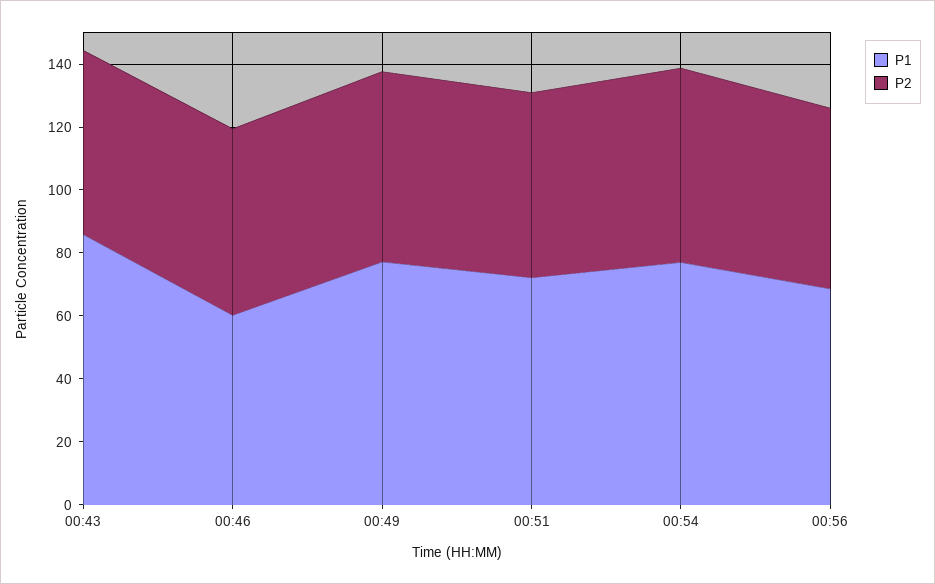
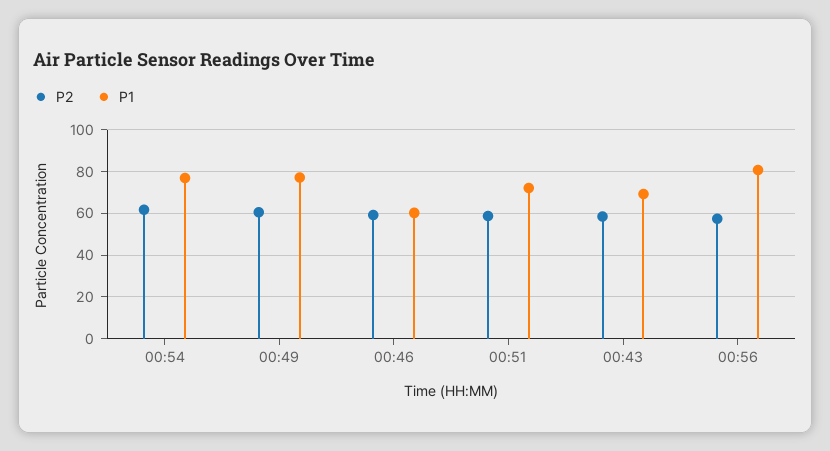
  {
    "P1": {
-     "00:43": 85,
+     "00:43": 70,
      "00:46": 60,
      "00:49": 75,
      "00:51": 70,
      "00:54": 75,
-     "00:56": 70
+     "00:56": 80
    },
    "P2": {
      "00:43": 60,
      "00:46": 60,
      "00:49": 60,
      "00:51": 60,
      "00:54": 60,
      "00:56": 55
    }
  }

